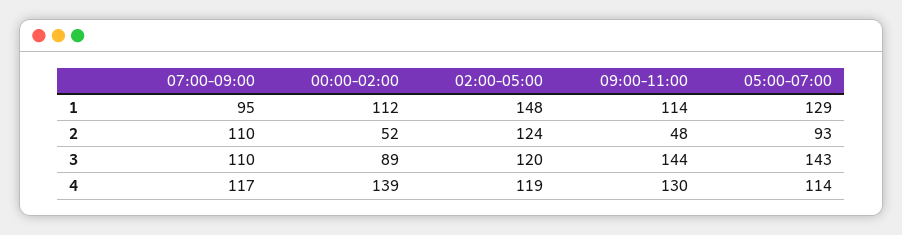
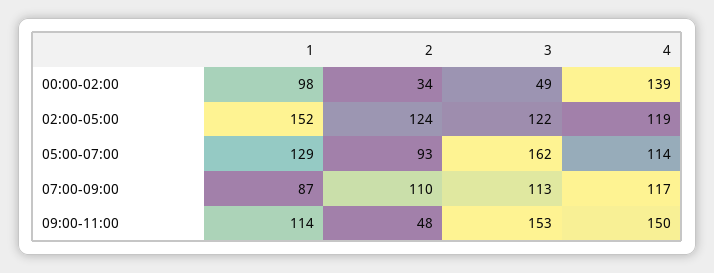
  {
    "07:00-09:00": {
-     "1": 95,
+     "1": 87,
      "2": 110,
-     "3": 110,
+     "3": 113,
      "4": 117
    },
    "00:00-02:00": {
-     "1": 112,
+     "1": 98,
-     "2": 52,
+     "2": 34,
-     "3": 89,
+     "3": 49,
      "4": 139
    },
    "02:00-05:00": {
-     "1": 148,
+     "1": 152,
      "2": 124,
-     "3": 120,
+     "3": 122,
      "4": 119
    },
    "09:00-11:00": {
      "1": 114,
      "2": 48,
-     "3": 144,
+     "3": 153,
-     "4": 130
+     "4": 150
    },
    "05:00-07:00": {
      "1": 129,
      "2": 93,
-     "3": 143,
+     "3": 162,
      "4": 114
    }
  }

